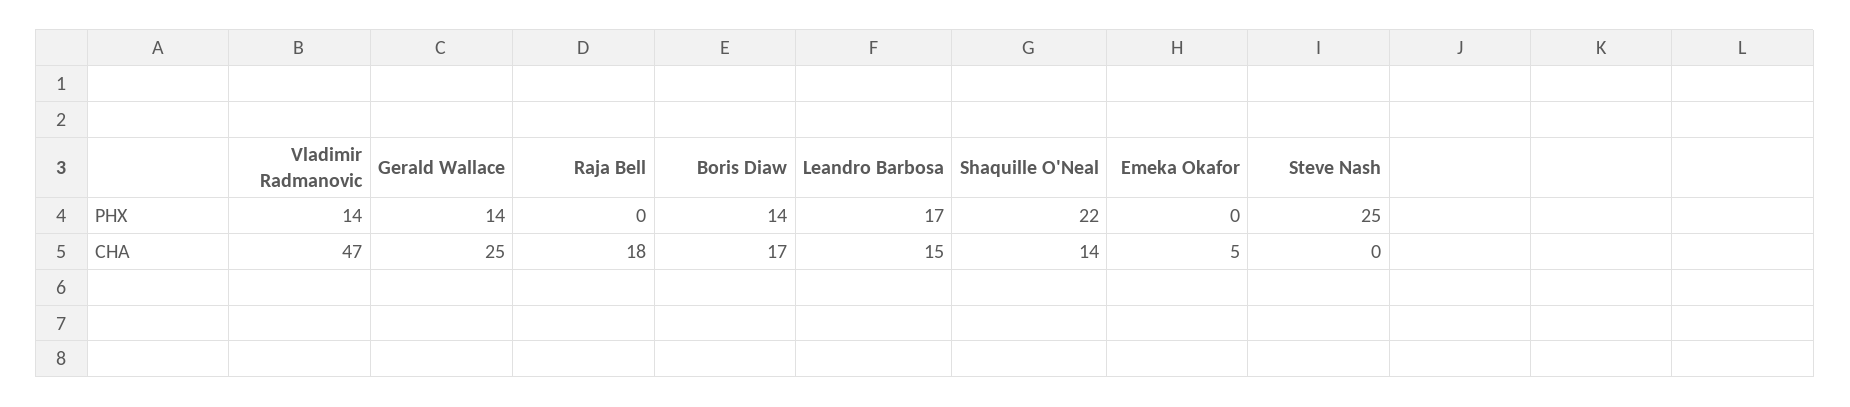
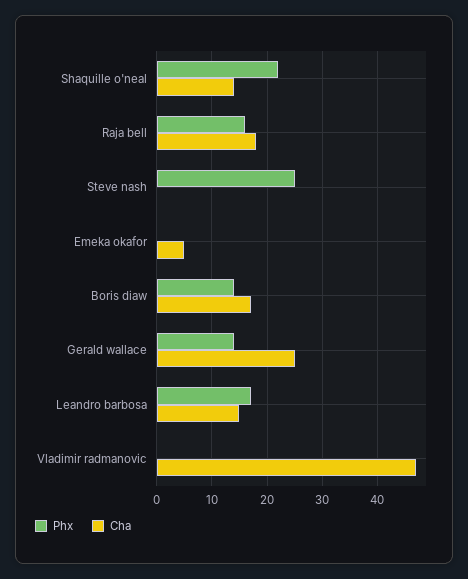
  {
    "PHX": {
-     "Vladimir Radmanovic": 14,
+     "Vladimir Radmanovic": 0,
      "Gerald Wallace": 14,
-     "Raja Bell": 0,
+     "Raja Bell": 15,
      "Boris Diaw": 14,
      "Leandro Barbosa": 17,
      "Shaquille O'Neal": 22,
      "Emeka Okafor": 0,
      "Steve Nash": 25
    },
    "CHA": {
      "Vladimir Radmanovic": 47,
      "Gerald Wallace": 25,
      "Raja Bell": 18,
      "Boris Diaw": 17,
      "Leandro Barbosa": 15,
      "Shaquille O'Neal": 14,
      "Emeka Okafor": 5,
      "Steve Nash": 0
    }
  }

